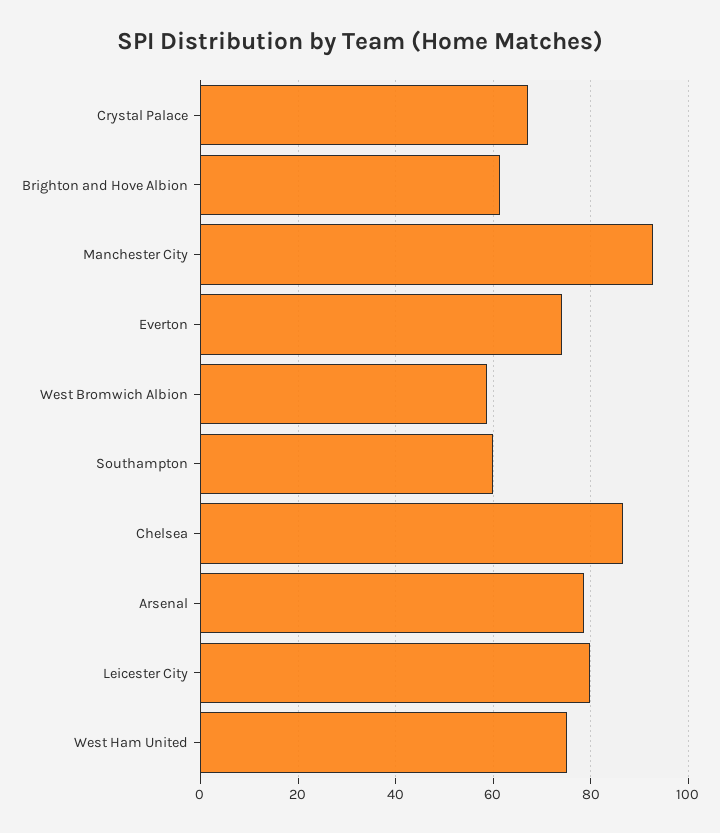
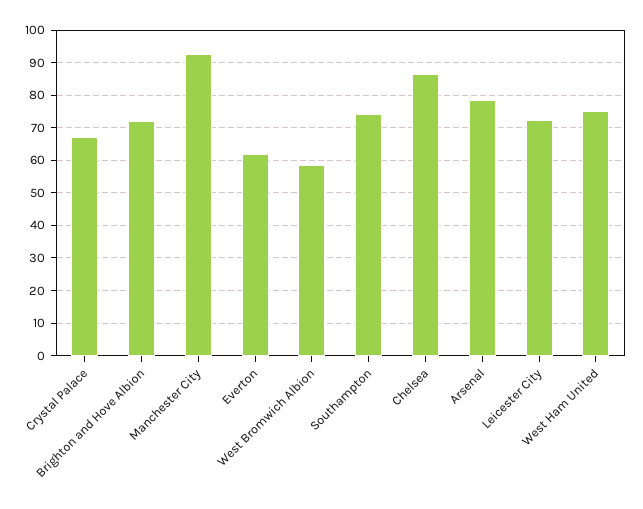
  {
    "Crystal Palace": 68,
-   "Brighton and Hove Albion": 62,
+   "Brighton and Hove Albion": 72,
    "Manchester City": 92,
-   "Everton": 74,
+   "Everton": 62,
    "West Bromwich Albion": 58,
-   "Southampton": 60,
+   "Southampton": 74,
    "Chelsea": 86,
    "Arsenal": 78,
-   "Leicester City": 80,
+   "Leicester City": 72,
    "West Ham United": 76
  }

